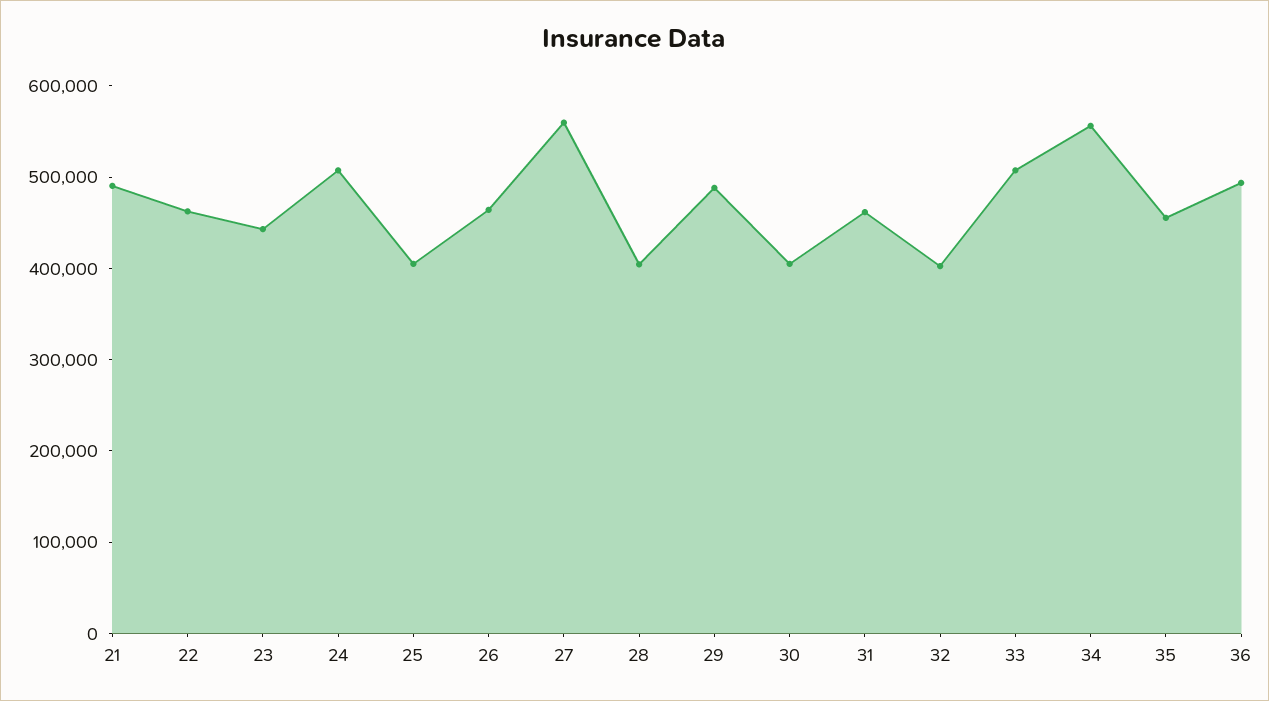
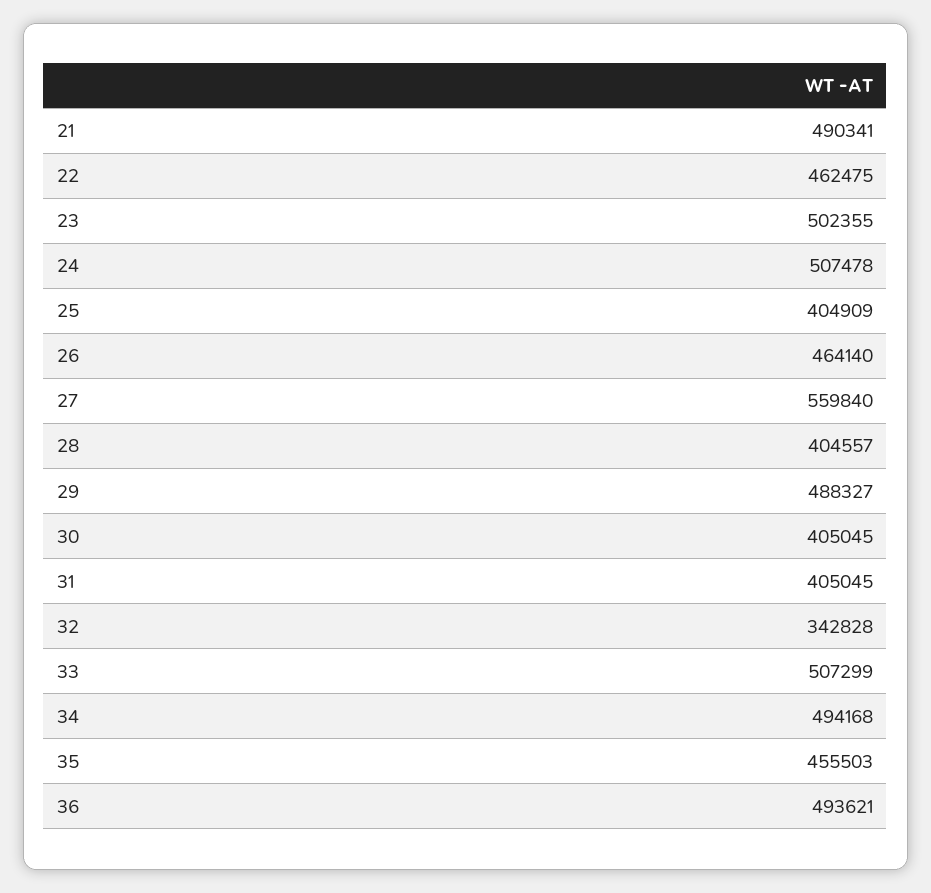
  {
    "21": 490341,
    "22": 462475,
-   "23": 440000,
+   "23": 502355,
    "24": 507478,
    "25": 404909,
    "26": 464140,
    "27": 559840,
    "28": 404557,
    "29": 488327,
    "30": 405045,
-   "31": 460000,
+   "31": 405045,
-   "32": 400000,
+   "32": 342828,
    "33": 507299,
-   "34": 560000,
+   "34": 494168,
    "35": 455503,
    "36": 493621
  }

